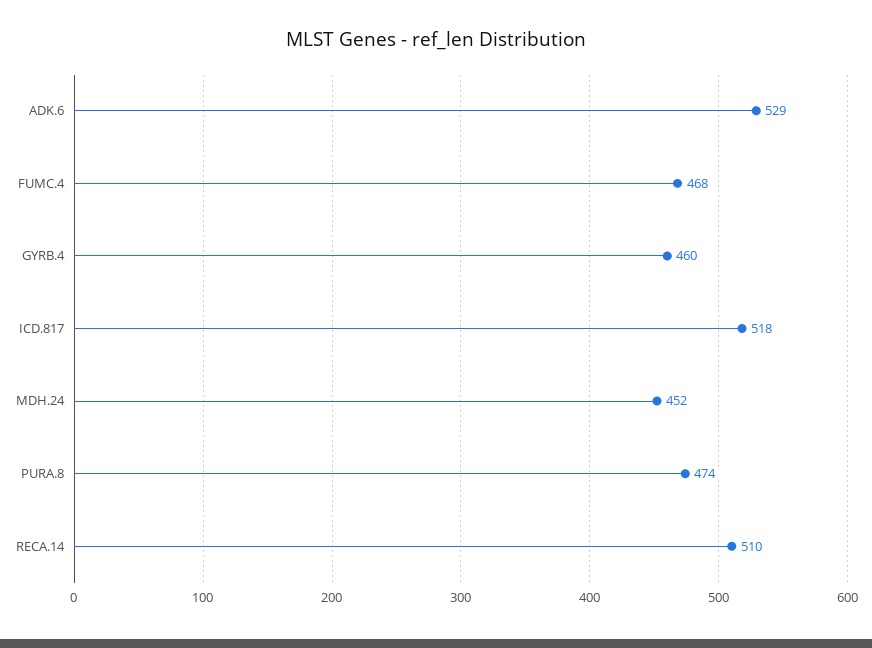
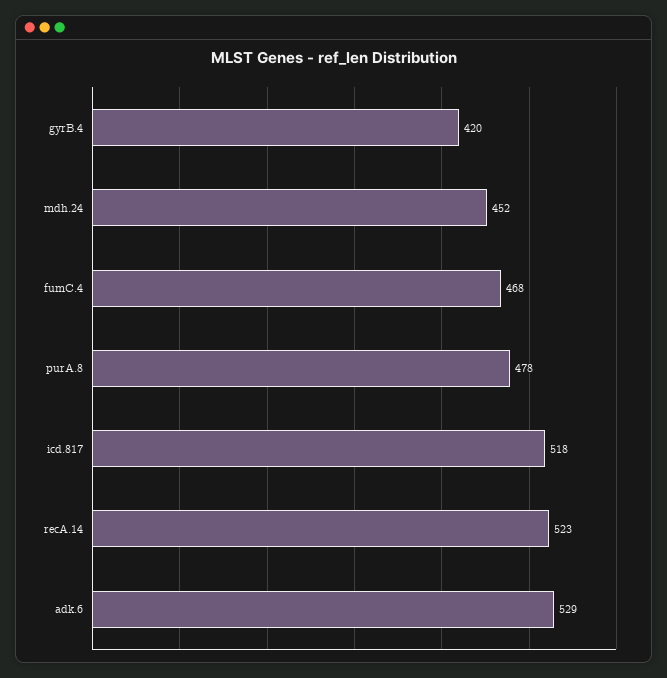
  {
    "ADK.6": 529,
    "FUMC.4": 468,
-   "GYRB.4": 460,
+   "GYRB.4": 420,
    "ICD.817": 518,
    "MDH.24": 452,
-   "PURA.8": 474,
+   "PURA.8": 478,
-   "RECA.14": 510
+   "RECA.14": 523
  }

